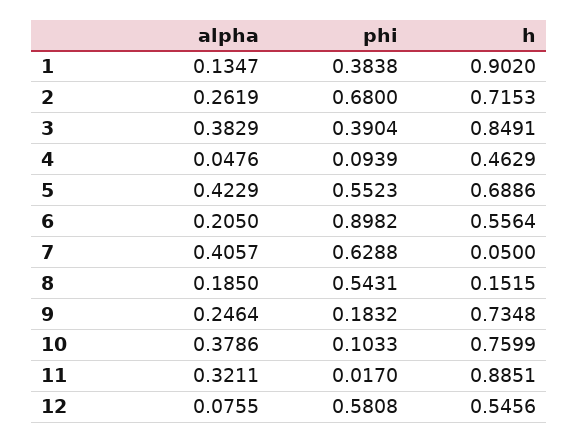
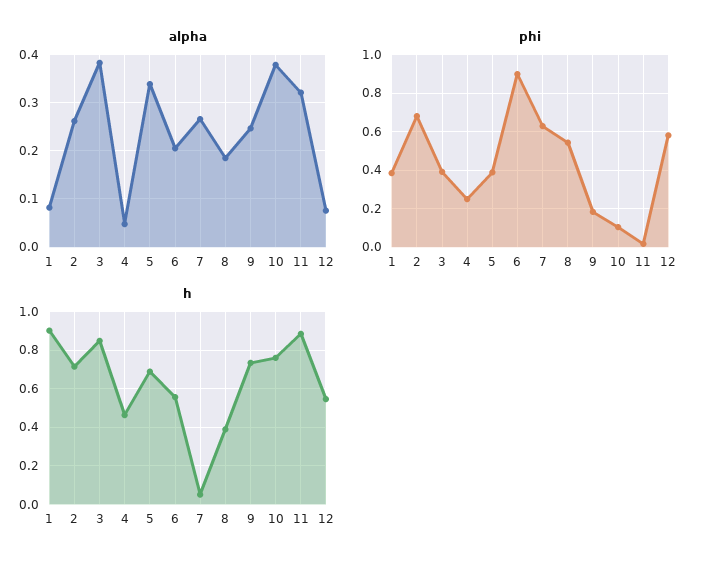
  {
    "alpha": {
-     "1": 0.1347,
+     "1": 0.08,
      "2": 0.2619,
      "3": 0.3829,
      "4": 0.0476,
-     "5": 0.4229,
+     "5": 0.34,
      "6": 0.205,
-     "7": 0.4057,
+     "7": 0.26,
      "8": 0.185,
      "9": 0.2464,
      "10": 0.3786,
      "11": 0.3211,
      "12": 0.0755
    },
    "phi": {
      "1": 0.3838,
      "2": 0.68,
      "3": 0.3904,
-     "4": 0.0939,
+     "4": 0.25,
-     "5": 0.5523,
+     "5": 0.4,
      "6": 0.8982,
      "7": 0.6288,
      "8": 0.5431,
      "9": 0.1832,
      "10": 0.1033,
      "11": 0.017,
      "12": 0.5808
    },
    "h": {
      "1": 0.902,
      "2": 0.7153,
      "3": 0.8491,
      "4": 0.4629,
      "5": 0.6886,
      "6": 0.5564,
      "7": 0.05,
-     "8": 0.1515,
+     "8": 0.4,
      "9": 0.7348,
      "10": 0.7599,
      "11": 0.8851,
      "12": 0.5456
    }
  }

